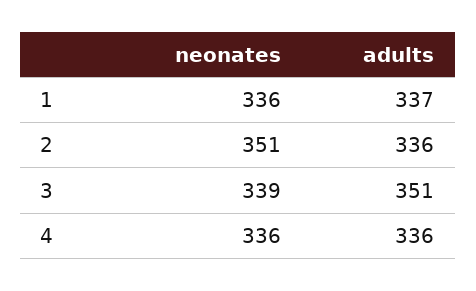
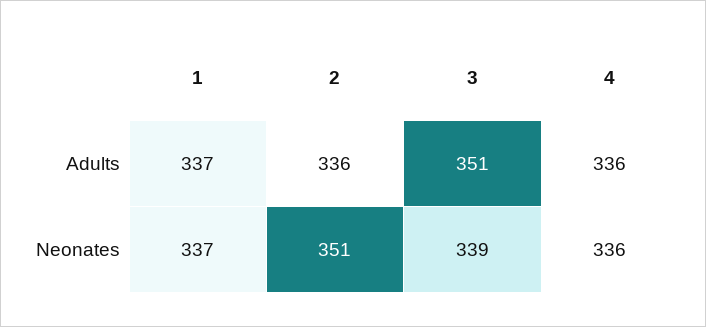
  {
    "neonates": {
-     "1": 336,
+     "1": 337,
      "2": 351,
      "3": 339,
      "4": 336
    },
    "adults": {
      "1": 337,
      "2": 336,
      "3": 351,
      "4": 336
    }
  }

